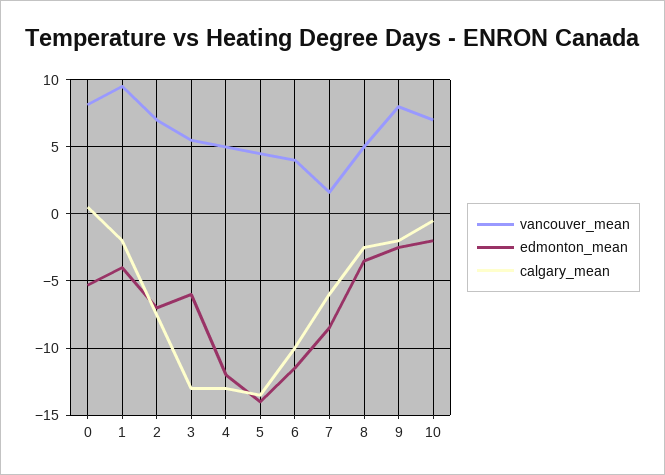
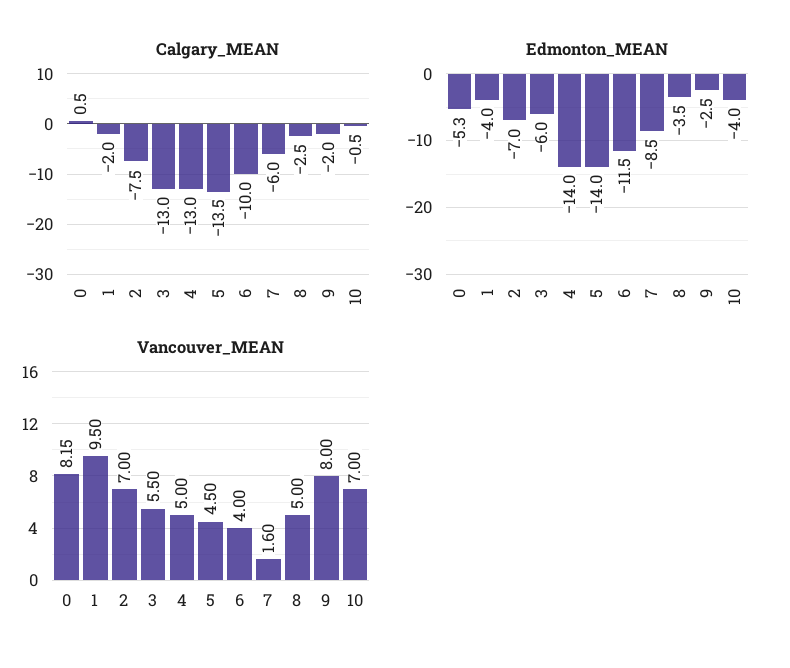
  {
    "vancouver_mean": {
      "0": 8.15,
      "1": 9.5,
      "2": 7,
      "3": 5.5,
      "4": 5,
      "5": 4.5,
      "6": 4,
      "7": 1.6,
      "8": 5,
      "9": 8,
      "10": 7
    },
    "edmonton_mean": {
      "0": -5.3,
      "1": -4,
      "2": -7,
      "3": -6,
-     "4": -12,
+     "4": -14,
      "5": -14,
      "6": -11.5,
      "7": -8.5,
      "8": -3.5,
      "9": -2.5,
-     "10": -2
+     "10": -4
    },
    "calgary_mean": {
      "0": 0.5,
      "1": -2,
      "2": -7.5,
      "3": -13,
      "4": -13,
      "5": -13.5,
      "6": -10,
      "7": -6,
      "8": -2.5,
      "9": -2,
      "10": -0.5
    }
  }

